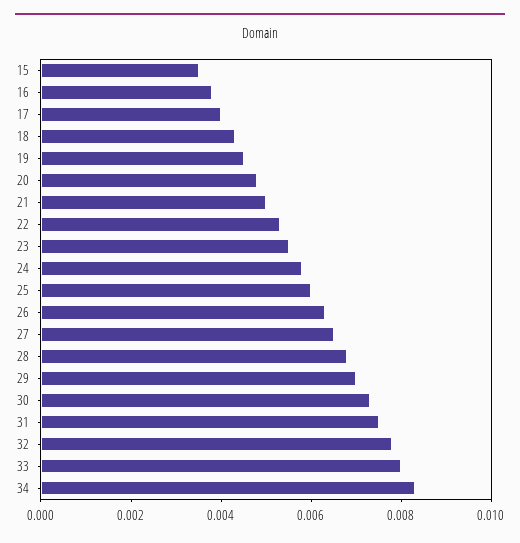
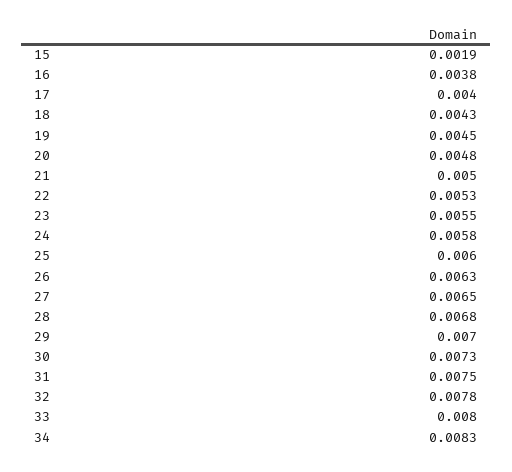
  {
-   "15": 0.0035,
+   "15": 0.0019,
    "16": 0.0038,
    "17": 0.004,
    "18": 0.0043,
    "19": 0.0045,
    "20": 0.0048,
    "21": 0.005,
    "22": 0.0053,
    "23": 0.0055,
    "24": 0.0058,
    "25": 0.006,
    "26": 0.0063,
    "27": 0.0065,
    "28": 0.0068,
    "29": 0.007,
    "30": 0.0073,
    "31": 0.0075,
    "32": 0.0078,
    "33": 0.008,
    "34": 0.0083
  }

